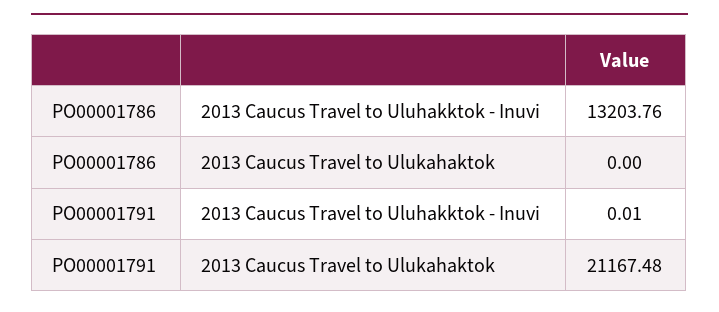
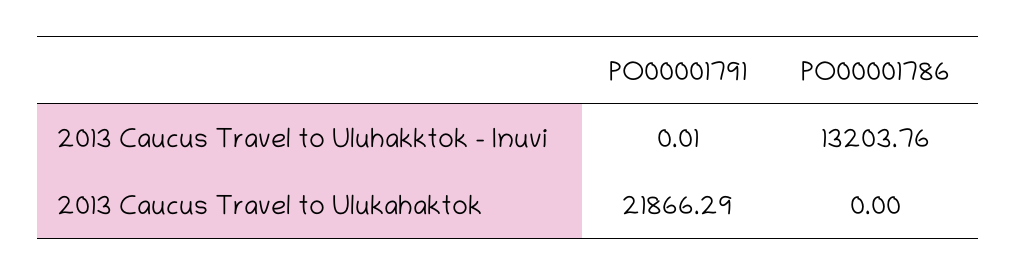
  {
    "PO00001786": {
      "2013 Caucus Travel to Uluhakktok - Inuvi": 13203.76,
      "2013 Caucus Travel to Ulukahaktok": 0
    },
    "PO00001791": {
      "2013 Caucus Travel to Uluhakktok - Inuvi": 0.01,
-     "2013 Caucus Travel to Ulukahaktok": 21167.48
+     "2013 Caucus Travel to Ulukahaktok": 21866.29
    }
  }

